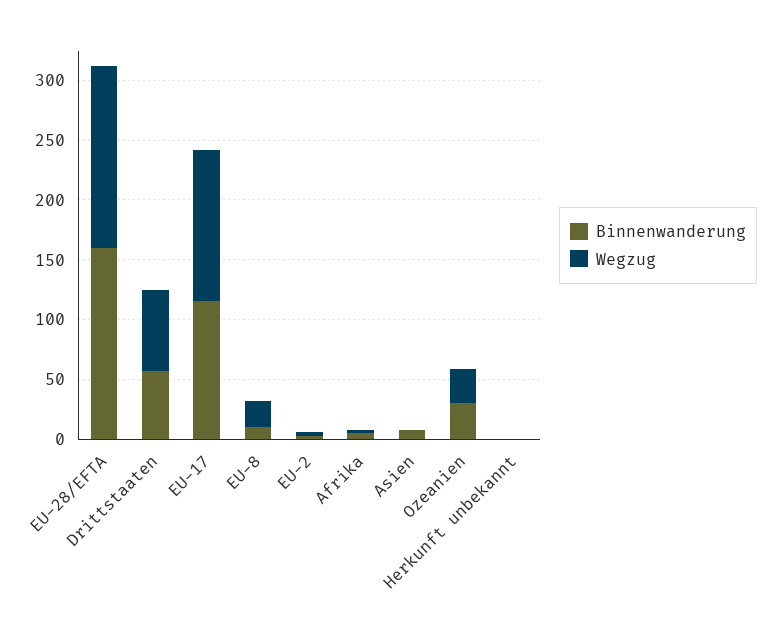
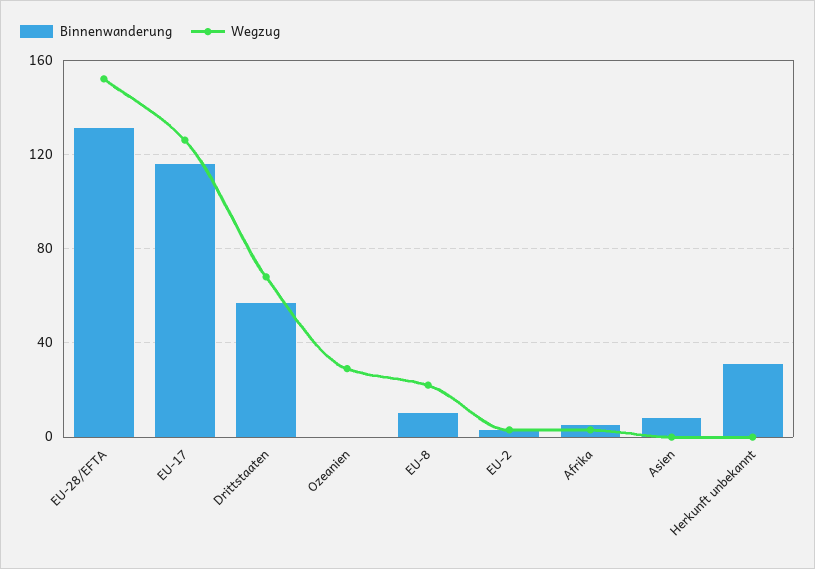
  {
    "Binnenwanderung": {
-     "EU-28/EFTA": 160,
+     "EU-28/EFTA": 130,
      "Drittstaaten": 55,
      "EU-17": 115,
      "EU-8": 10,
      "EU-2": 5,
      "Afrika": 5,
      "Asien": 10,
-     "Ozeanien": 30,
+     "Ozeanien": 0,
-     "Herkunft unbekannt": 0
+     "Herkunft unbekannt": 30
    },
    "Wegzug": {
      "EU-28/EFTA": 150,
      "Drittstaaten": 70,
      "EU-17": 125,
      "EU-8": 20,
      "EU-2": 5,
      "Afrika": 5,
      "Asien": 0,
      "Ozeanien": 30,
      "Herkunft unbekannt": 0
    }
  }

